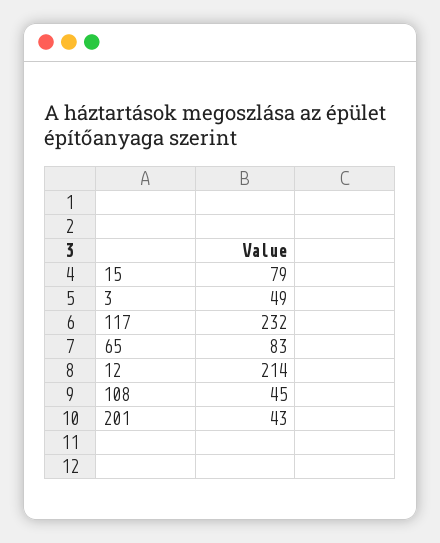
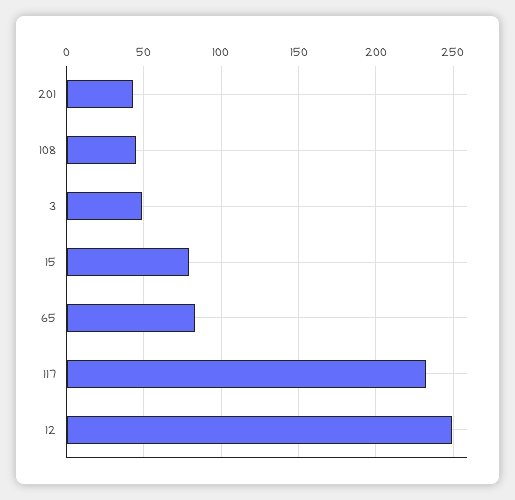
  {
    "15": 79,
    "3": 49,
    "117": 232,
    "65": 83,
-   "12": 214,
+   "12": 250,
    "108": 45,
    "201": 43
  }

